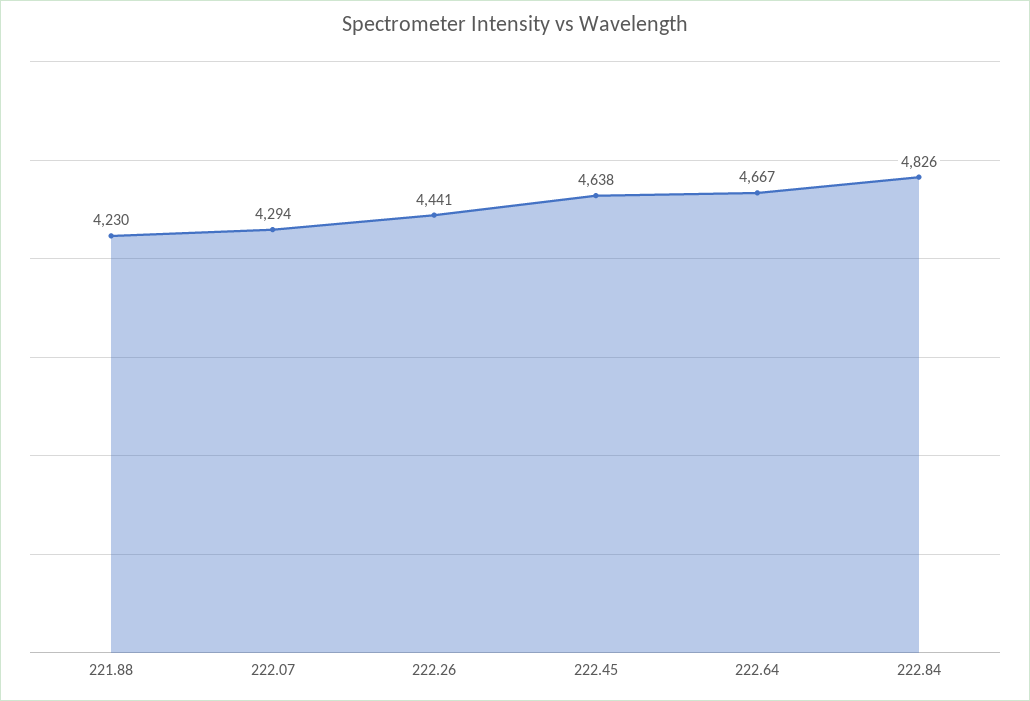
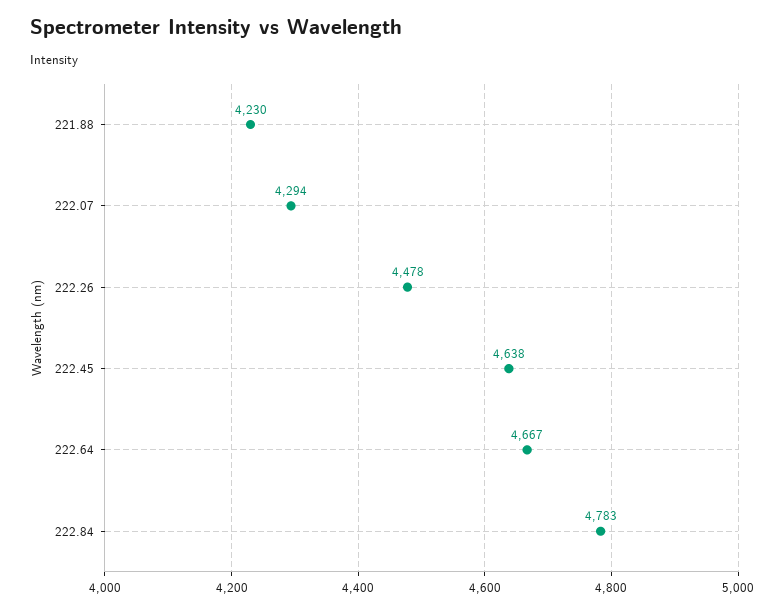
  {
    "221.88": 4230,
    "222.07": 4294,
-   "222.26": 4441,
+   "222.26": 4478,
    "222.45": 4638,
    "222.64": 4667,
-   "222.84": 4826
+   "222.84": 4783
  }

